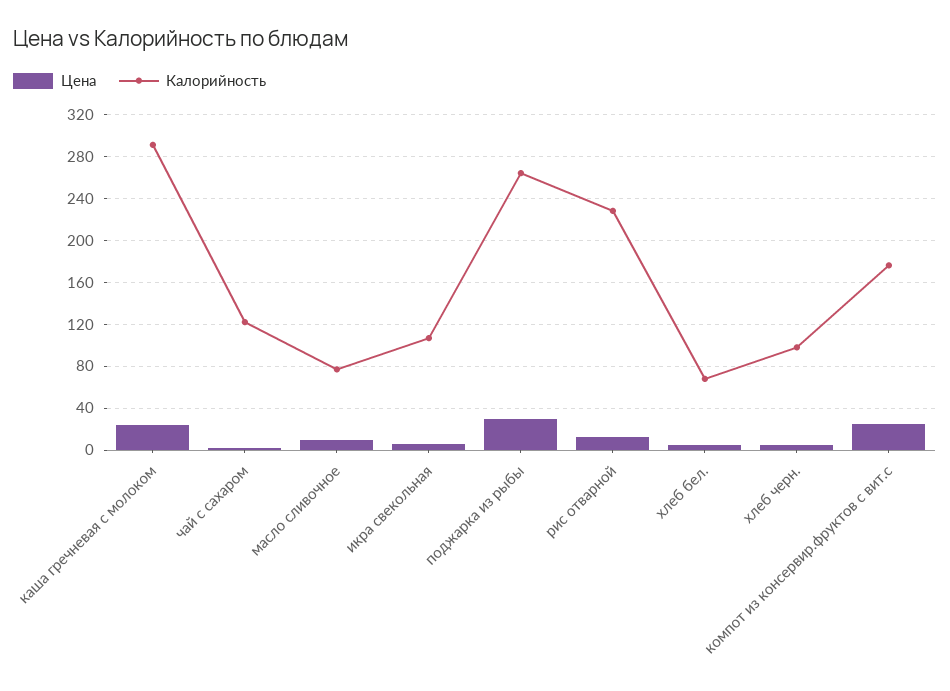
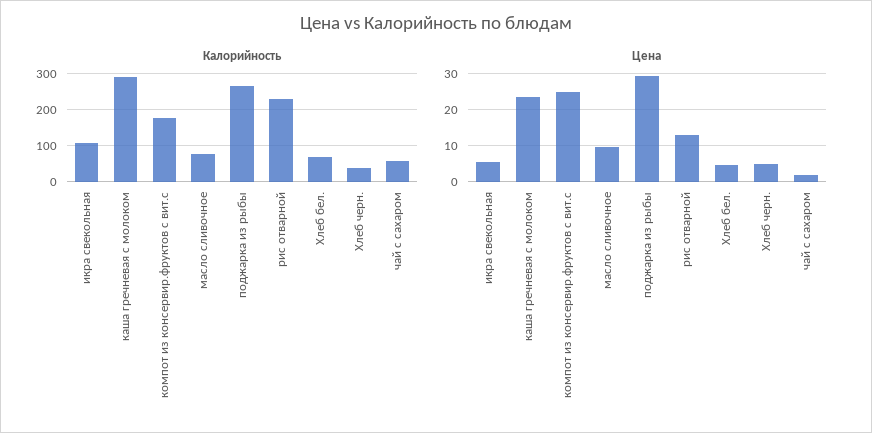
  {
    "Цена": {
      "каша гречневая с молоком": 24,
      "чай с сахаром": 2,
      "масло сливочное": 10,
      "икра свекольная": 6,
      "поджарка из рыбы": 30,
      "рис отварной": 12,
      "хлеб бел.": 4,
      "хлеб черн.": 6,
      "компот из консервир.фруктов с вит.с": 24
    },
    "Калорийность": {
      "каша гречневая с молоком": 290,
-     "чай с сахаром": 120,
+     "чай с сахаром": 60,
      "масло сливочное": 80,
      "икра свекольная": 110,
      "поджарка из рыбы": 260,
      "рис отварной": 230,
      "хлеб бел.": 70,
-     "хлеб черн.": 100,
+     "хлеб черн.": 40,
      "компот из консервир.фруктов с вит.с": 180
    }
  }

